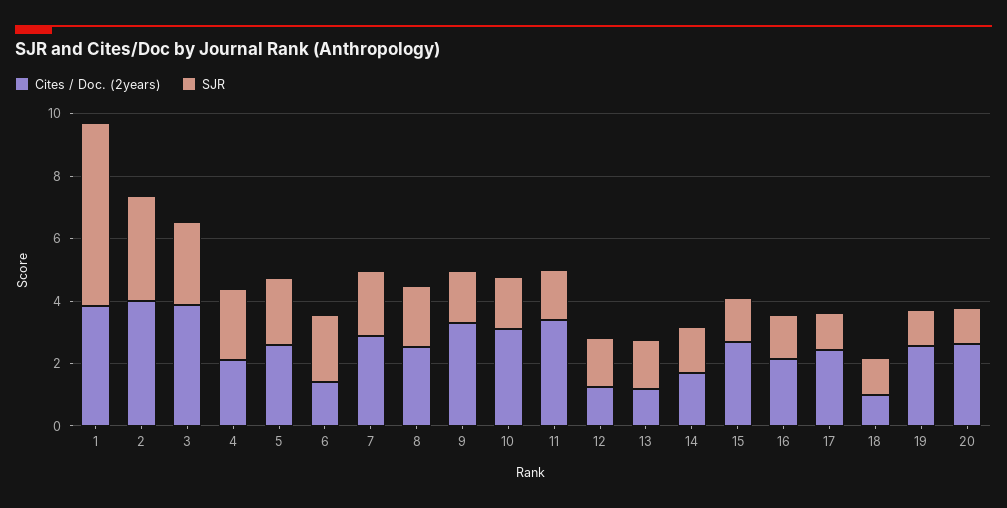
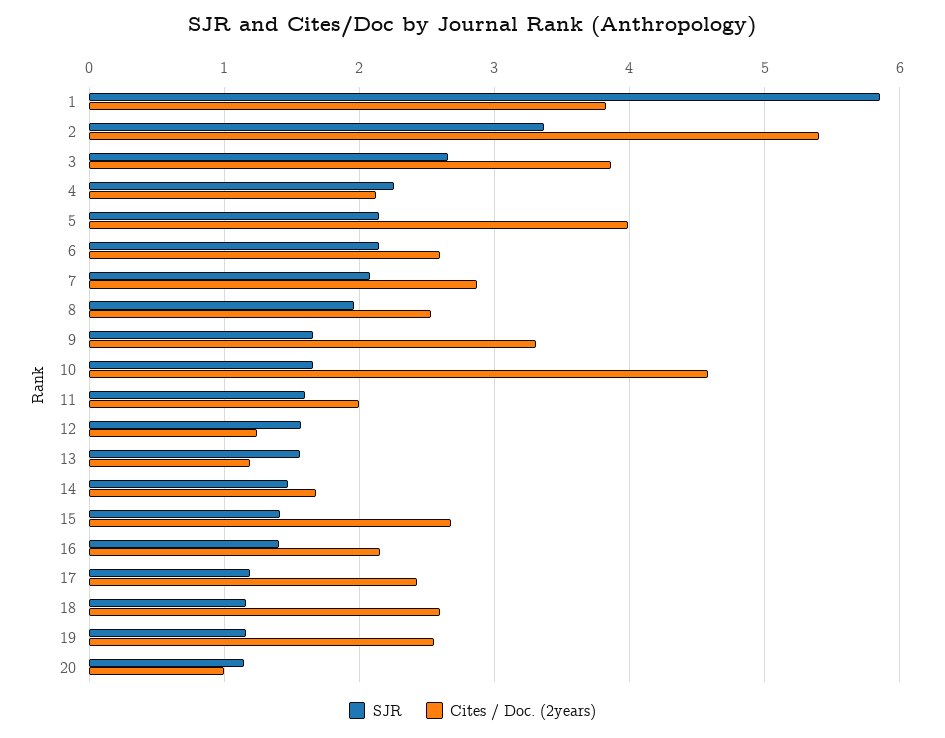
  {
    "Cites / Doc. (2years)": {
      "1": 3.8,
-     "2": 4,
+     "2": 5.4,
      "3": 3.9,
      "4": 2.1,
-     "5": 2.5,
+     "5": 4,
-     "6": 1.5,
+     "6": 2.6,
      "7": 2.9,
      "8": 2.5,
      "9": 3.3,
-     "10": 3,
+     "10": 4.6,
-     "11": 3.5,
+     "11": 2,
      "12": 1.2,
      "13": 1.2,
      "14": 1.7,
      "15": 2.7,
      "16": 2.2,
      "17": 2.4,
-     "18": 1,
+     "18": 2.6,
      "19": 2.6,
-     "20": 2.5
+     "20": 1
    },
    "SJR": {
      "1": 5.9,
      "2": 3.4,
      "3": 2.7,
      "4": 2.3,
      "5": 2.1,
      "6": 2.1,
      "7": 2.1,
      "8": 2,
      "9": 1.7,
      "10": 1.7,
      "11": 1.6,
      "12": 1.6,
      "13": 1.6,
      "14": 1.5,
      "15": 1.4,
      "16": 1.4,
      "17": 1.2,
      "18": 1.2,
      "19": 1.2,
      "20": 1.1
    }
  }

